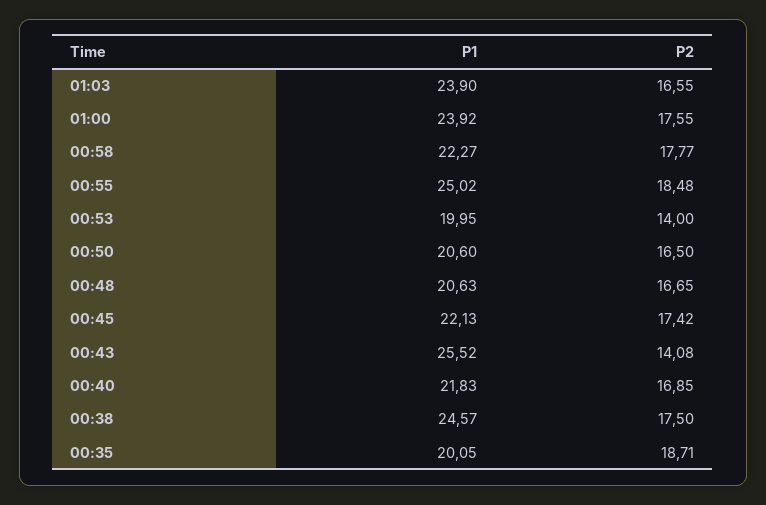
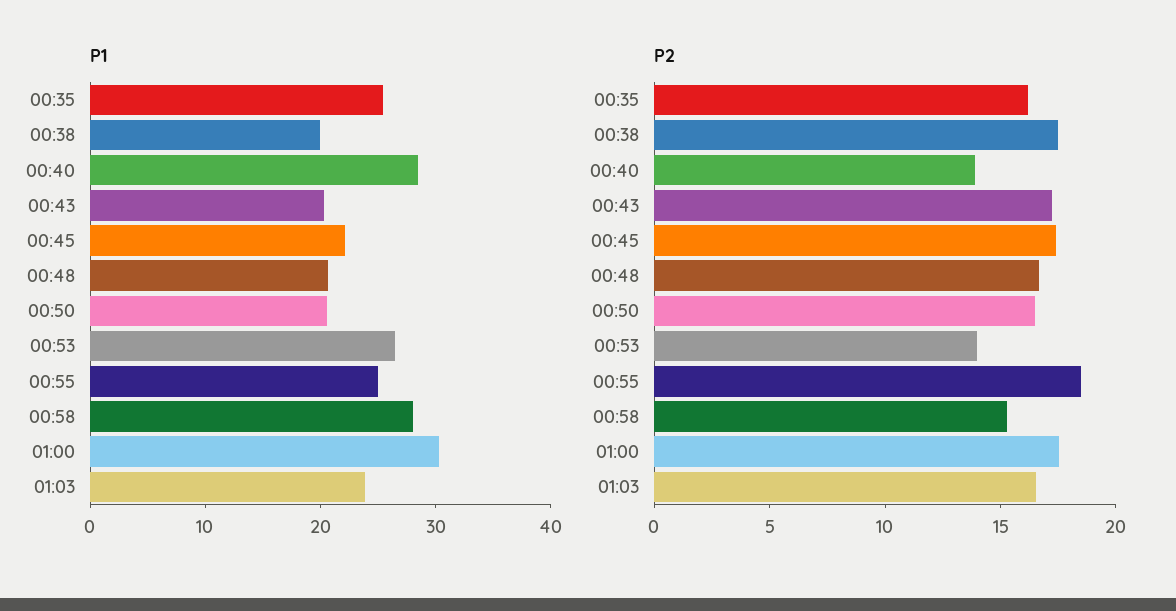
  {
    "P1": {
      "01:03": 23.9,
-     "01:00": 23.92,
+     "01:00": 30,
-     "00:58": 22.27,
+     "00:58": 28,
      "00:55": 25.02,
-     "00:53": 19.95,
+     "00:53": 26,
      "00:50": 20.6,
      "00:48": 20.63,
      "00:45": 22.13,
-     "00:43": 25.52,
+     "00:43": 20,
-     "00:40": 21.83,
+     "00:40": 28,
-     "00:38": 24.57,
+     "00:38": 20,
-     "00:35": 20.05
+     "00:35": 26
    },
    "P2": {
      "01:03": 16.55,
      "01:00": 17.55,
-     "00:58": 17.77,
+     "00:58": 15,
      "00:55": 18.48,
      "00:53": 14,
      "00:50": 16.5,
      "00:48": 16.65,
      "00:45": 17.42,
-     "00:43": 14.08,
+     "00:43": 17,
-     "00:40": 16.85,
+     "00:40": 14,
      "00:38": 17.5,
-     "00:35": 18.71
+     "00:35": 16
    }
  }

